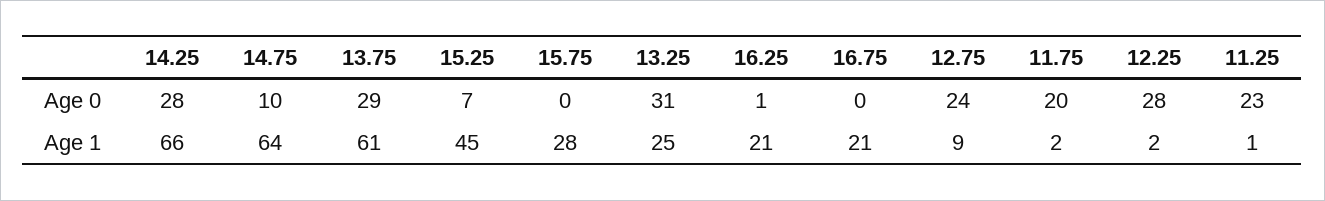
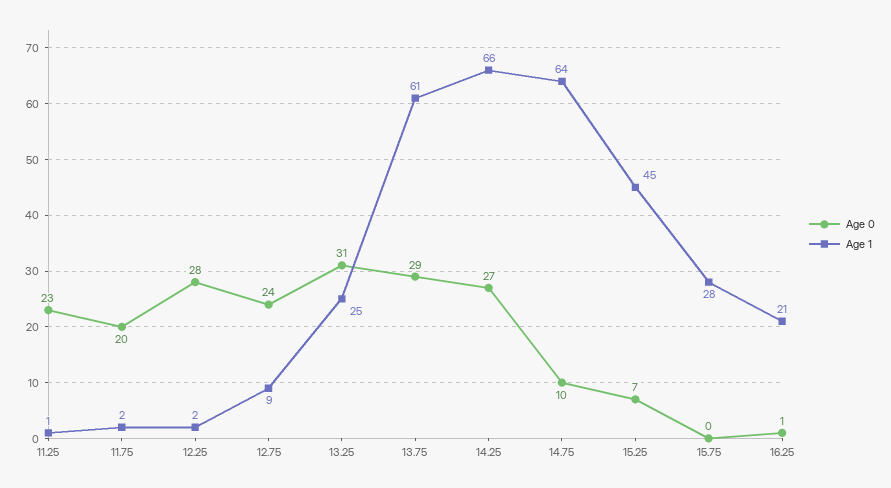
  {
    "Age 0": {
-     "14.25": 28,
+     "14.25": 27,
      "14.75": 10,
      "13.75": 29,
      "15.25": 7,
      "15.75": 0,
      "13.25": 31,
      "16.25": 1,
-     "16.75": 0,
      "12.75": 24,
      "11.75": 20,
      "12.25": 28,
      "11.25": 23
    },
    "Age 1": {
      "14.25": 66,
      "14.75": 64,
      "13.75": 61,
      "15.25": 45,
      "15.75": 28,
      "13.25": 25,
      "16.25": 21,
-     "16.75": 21,
      "12.75": 9,
      "11.75": 2,
      "12.25": 2,
      "11.25": 1
    }
  }

